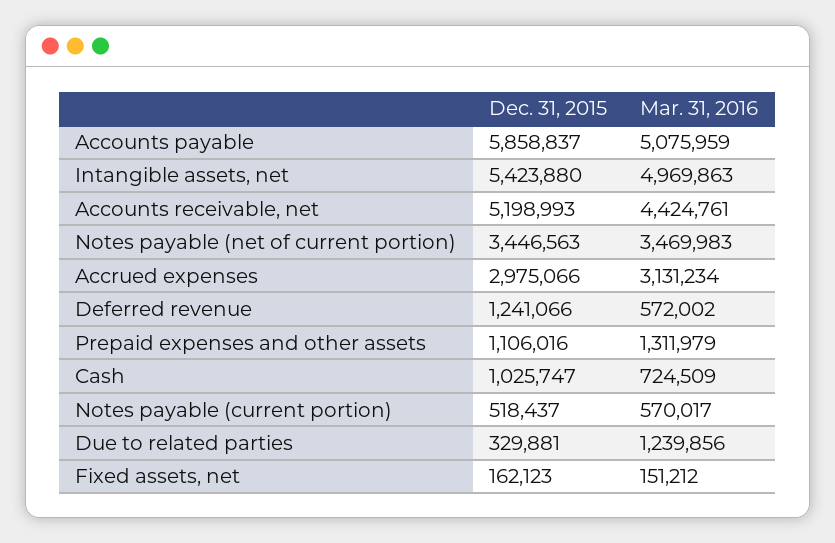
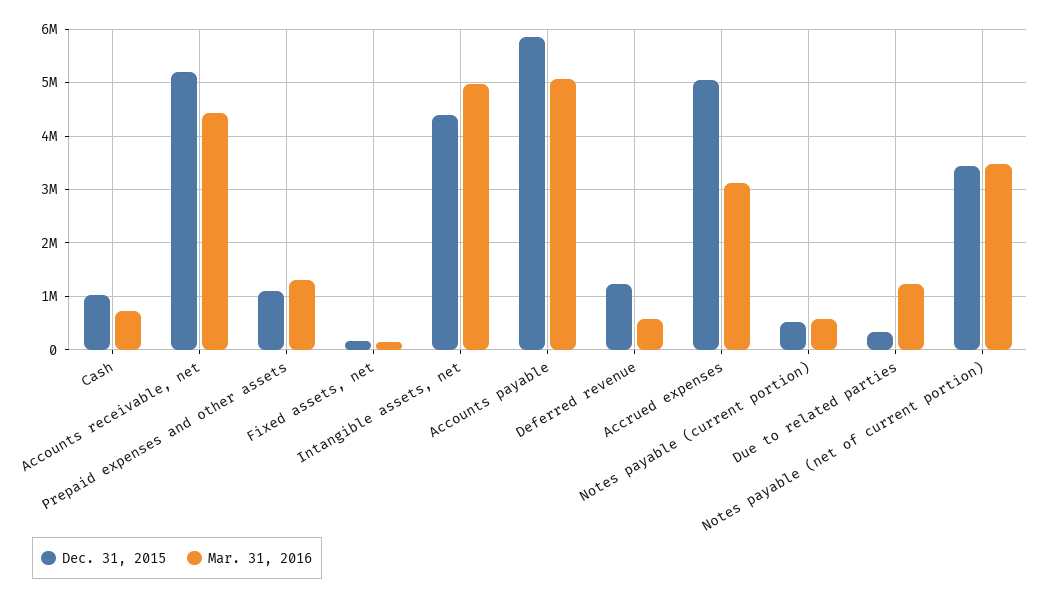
  {
    "Dec. 31, 2015": {
      "Accounts payable": 5858837,
-     "Intangible assets, net": 5423880,
+     "Intangible assets, net": 4400000,
      "Accounts receivable, net": 5198993,
      "Notes payable (net of current portion)": 3446563,
-     "Accrued expenses": 2975066,
+     "Accrued expenses": 5000000,
      "Deferred revenue": 1241066,
      "Prepaid expenses and other assets": 1106016,
      "Cash": 1025747,
      "Notes payable (current portion)": 518437,
      "Due to related parties": 329881,
      "Fixed assets, net": 162123
    },
    "Mar. 31, 2016": {
      "Accounts payable": 5075959,
      "Intangible assets, net": 4969863,
      "Accounts receivable, net": 4424761,
      "Notes payable (net of current portion)": 3469983,
      "Accrued expenses": 3131234,
      "Deferred revenue": 572002,
      "Prepaid expenses and other assets": 1311979,
      "Cash": 724509,
      "Notes payable (current portion)": 570017,
      "Due to related parties": 1239856,
      "Fixed assets, net": 151212
    }
  }

